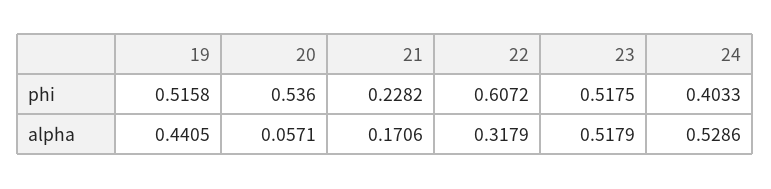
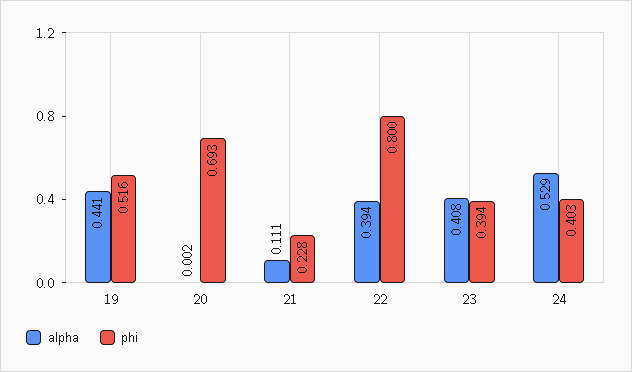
  {
    "phi": {
      "19": 0.5158,
-     "20": 0.536,
+     "20": 0.693,
      "21": 0.2282,
-     "22": 0.6072,
+     "22": 0.8,
-     "23": 0.5175,
+     "23": 0.394,
      "24": 0.4033
    },
    "alpha": {
      "19": 0.4405,
-     "20": 0.0571,
+     "20": 0.002,
-     "21": 0.1706,
+     "21": 0.111,
-     "22": 0.3179,
+     "22": 0.394,
-     "23": 0.5179,
+     "23": 0.408,
      "24": 0.5286
    }
  }

